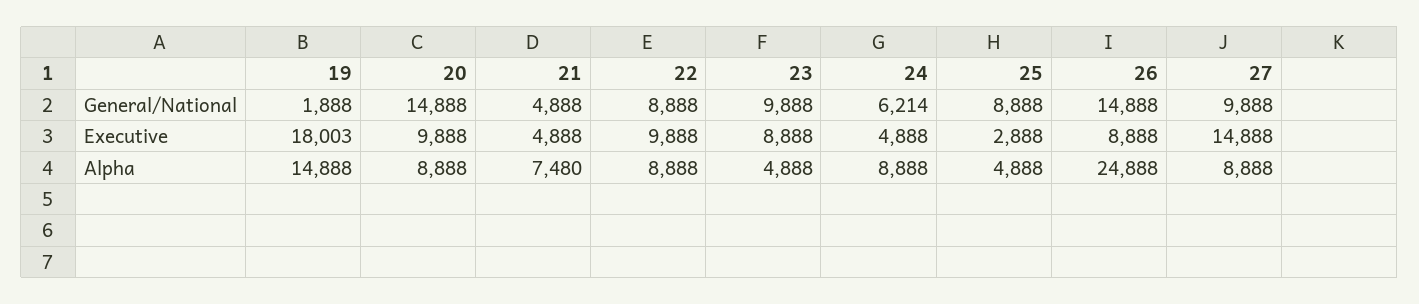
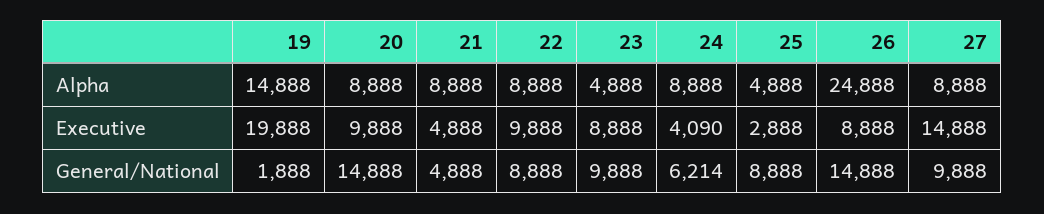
  {
    "19": {
      "General/National": 1888,
-     "Executive": 18003,
+     "Executive": 19888,
      "Alpha": 14888
    },
    "20": {
      "General/National": 14888,
      "Executive": 9888,
      "Alpha": 8888
    },
    "21": {
      "General/National": 4888,
      "Executive": 4888,
-     "Alpha": 7480
+     "Alpha": 8888
    },
    "22": {
      "General/National": 8888,
      "Executive": 9888,
      "Alpha": 8888
    },
    "23": {
      "General/National": 9888,
      "Executive": 8888,
      "Alpha": 4888
    },
    "24": {
      "General/National": 6214,
-     "Executive": 4888,
+     "Executive": 4090,
      "Alpha": 8888
    },
    "25": {
      "General/National": 8888,
      "Executive": 2888,
      "Alpha": 4888
    },
    "26": {
      "General/National": 14888,
      "Executive": 8888,
      "Alpha": 24888
    },
    "27": {
      "General/National": 9888,
      "Executive": 14888,
      "Alpha": 8888
    }
  }

